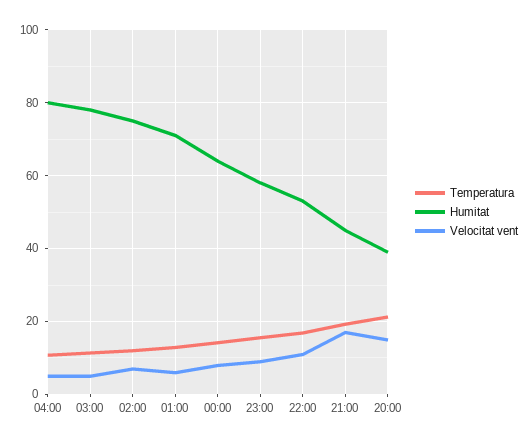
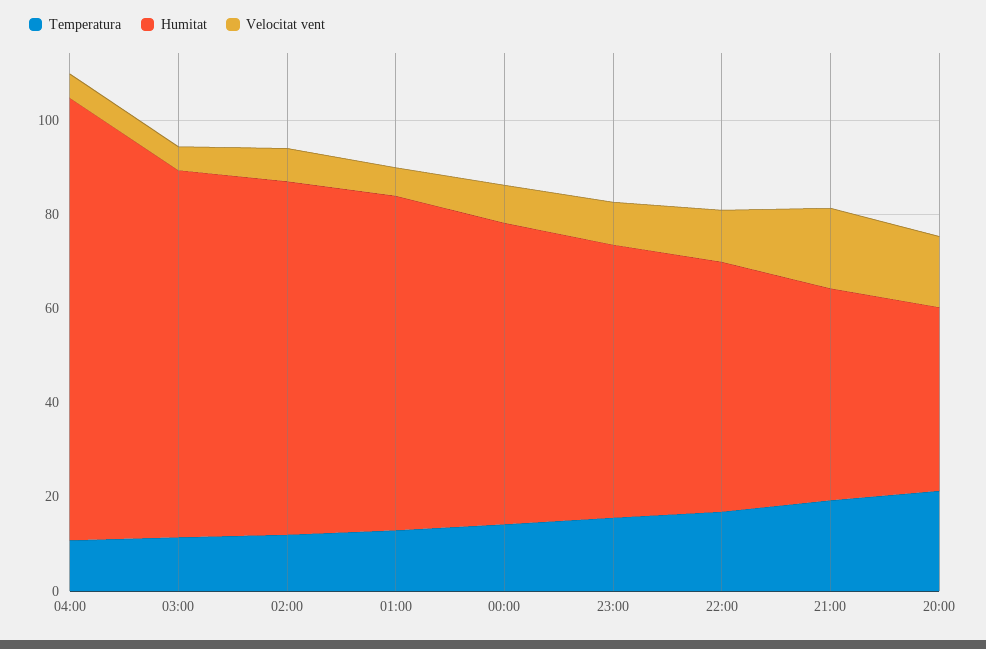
  {
    "Temperatura": {
      "04:00": 10,
      "03:00": 12,
      "02:00": 12,
      "01:00": 12,
      "00:00": 14,
      "23:00": 16,
      "22:00": 16,
      "21:00": 20,
      "20:00": 22
    },
    "Humitat": {
-     "04:00": 80,
+     "04:00": 95,
      "03:00": 78,
      "02:00": 76,
      "01:00": 72,
      "00:00": 64,
      "23:00": 58,
      "22:00": 54,
      "21:00": 46,
      "20:00": 40
    },
    "Velocitat vent": {
      "04:00": 6,
      "03:00": 6,
      "02:00": 8,
      "01:00": 6,
      "00:00": 8,
      "23:00": 10,
      "22:00": 12,
      "21:00": 18,
      "20:00": 16
    }
  }

